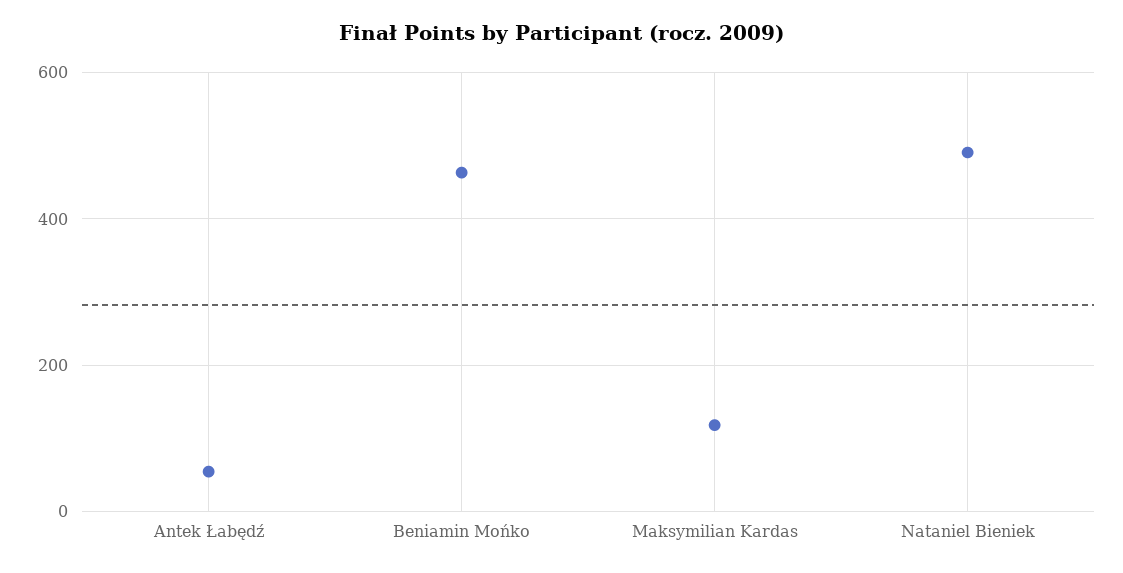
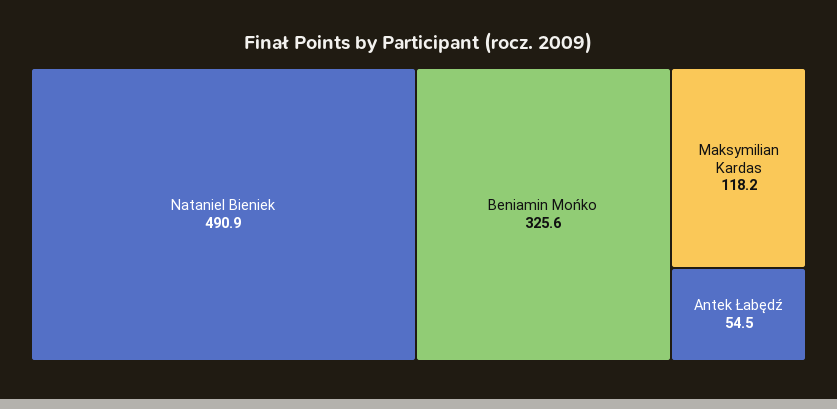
  {
    "Antek Łabędź": 54.5,
-   "Beniamin Mońko": 460,
+   "Beniamin Mońko": 325.6,
    "Maksymilian Kardas": 118.2,
    "Nataniel Bieniek": 490.9
  }

